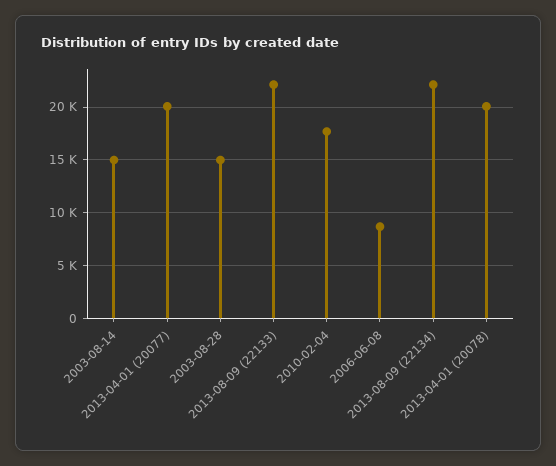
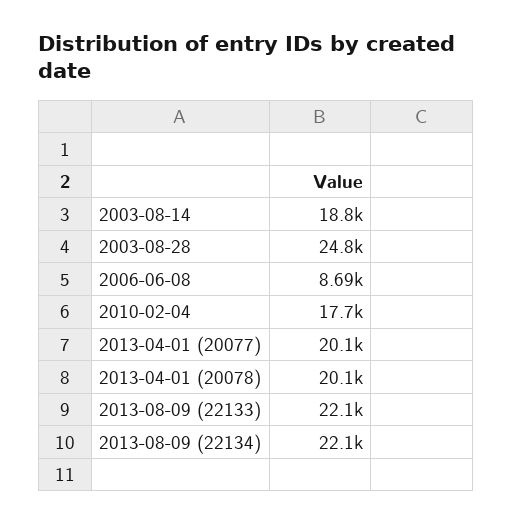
  {
-   "2003-08-14": 15000,
+   "2003-08-14": 18800,
    "2013-04-01 (20077)": 20100,
-   "2003-08-28": 15000,
+   "2003-08-28": 24800,
    "2013-08-09 (22133)": 22100,
    "2010-02-04": 17700,
    "2006-06-08": 8690,
    "2013-08-09 (22134)": 22100,
    "2013-04-01 (20078)": 20100
  }

